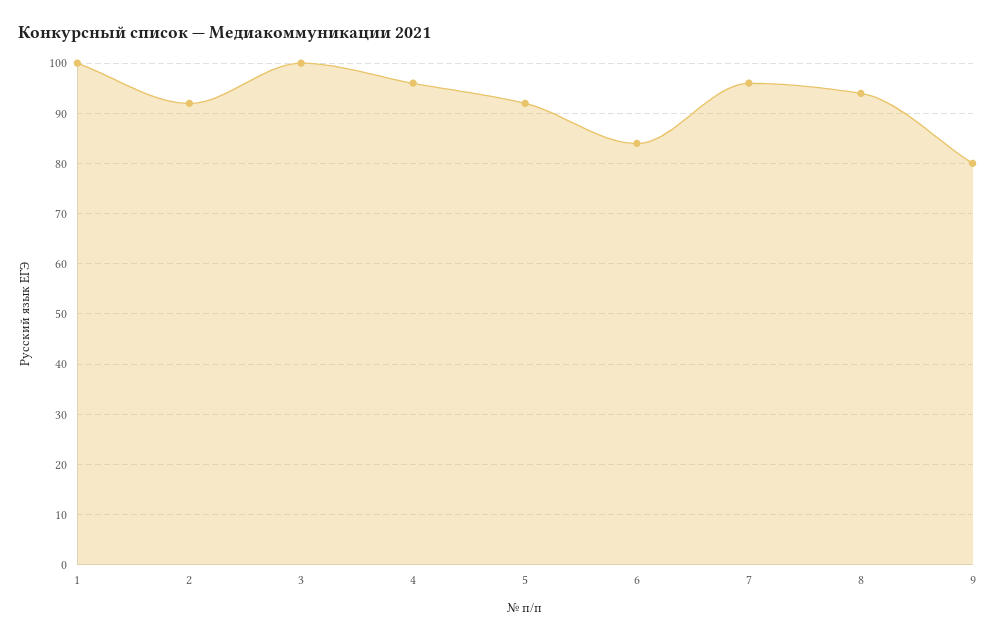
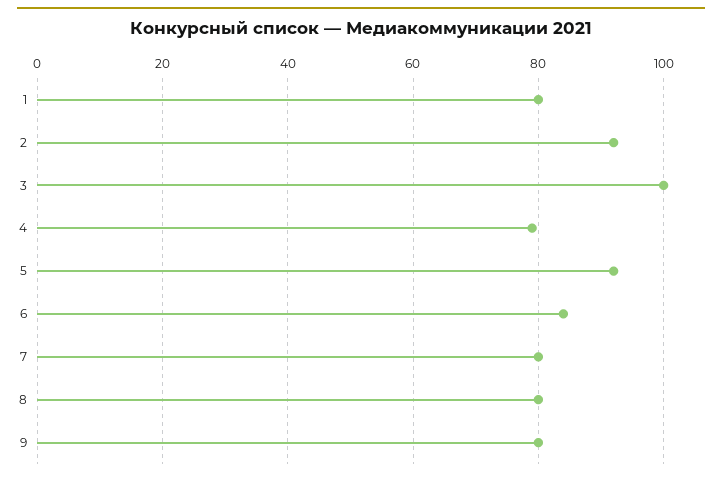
  {
-   "1": 100,
+   "1": 80,
    "2": 90,
    "3": 100,
-   "4": 95,
+   "4": 80,
    "5": 90,
    "6": 85,
-   "7": 95,
+   "7": 80,
-   "8": 95,
+   "8": 80,
    "9": 80
  }

